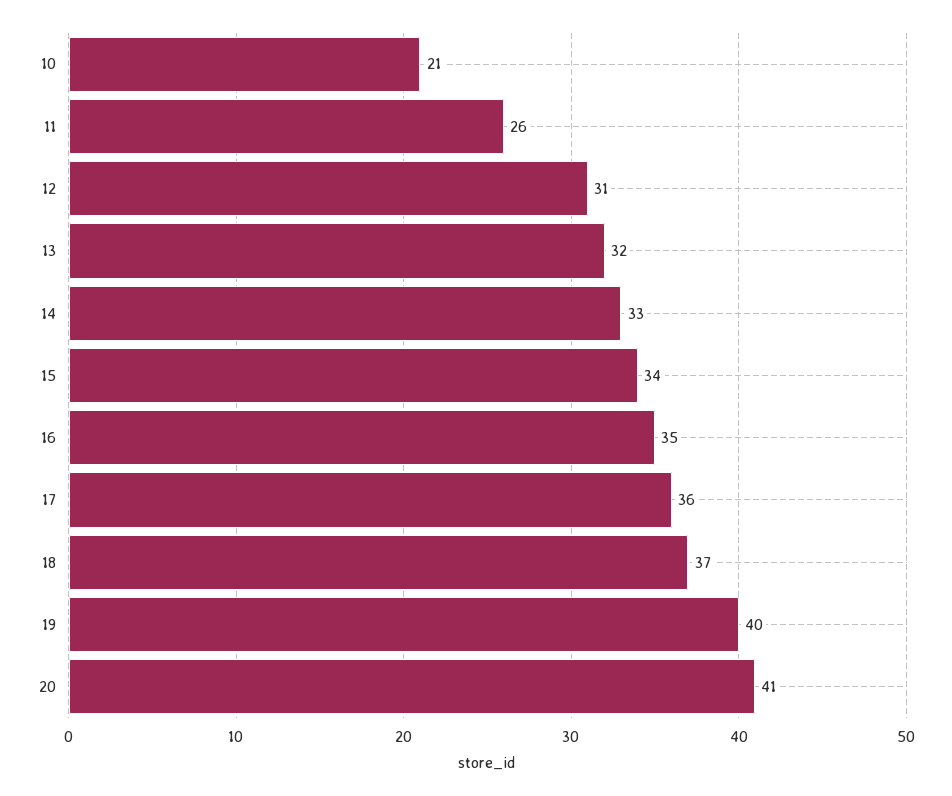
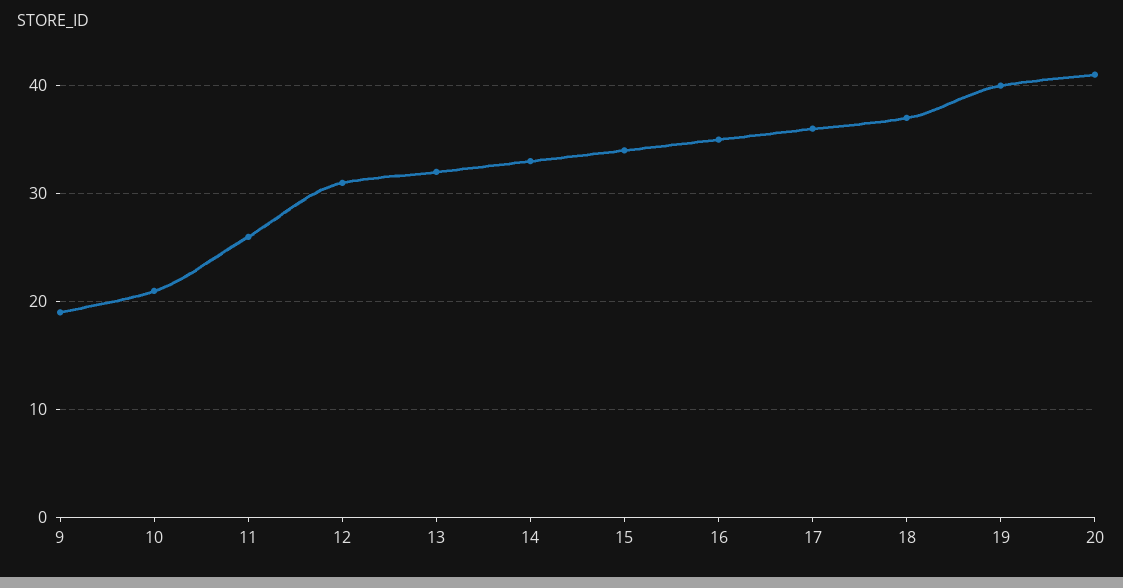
  {
    "10": 21,
    "11": 26,
    "12": 31,
    "13": 32,
    "14": 33,
    "15": 34,
    "16": 35,
    "17": 36,
    "18": 37,
    "19": 40,
-   "20": 41
+   "20": 41,
+   "9": 19
  }

